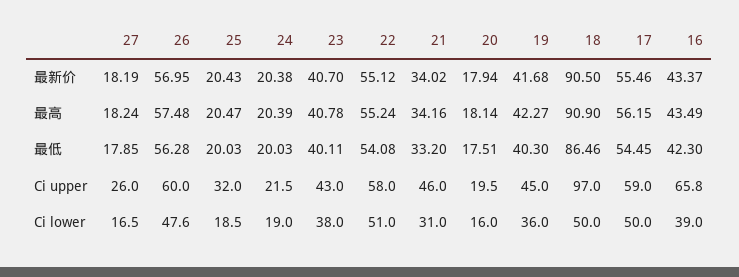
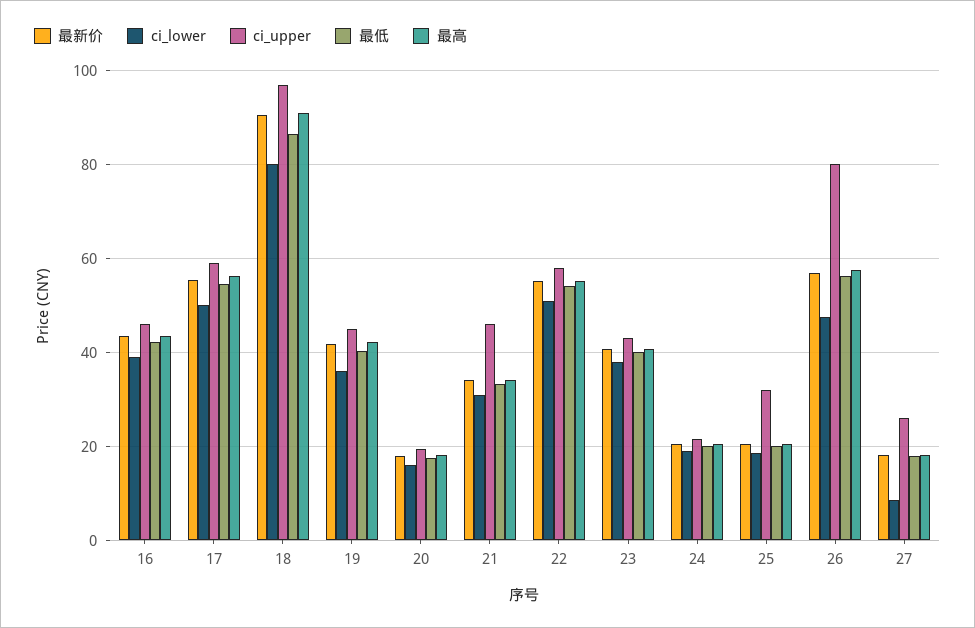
  {
    "最新价": {
      "27": 18.19,
      "26": 56.95,
      "25": 20.43,
      "24": 20.38,
      "23": 40.7,
      "22": 55.12,
      "21": 34.02,
      "20": 17.94,
      "19": 41.68,
      "18": 90.5,
      "17": 55.46,
      "16": 43.37
    },
    "最高": {
      "27": 18.24,
      "26": 57.48,
      "25": 20.47,
      "24": 20.39,
      "23": 40.78,
      "22": 55.24,
      "21": 34.16,
      "20": 18.14,
      "19": 42.27,
      "18": 90.9,
      "17": 56.15,
      "16": 43.49
    },
    "最低": {
      "27": 17.85,
      "26": 56.28,
      "25": 20.03,
      "24": 20.03,
      "23": 40.11,
      "22": 54.08,
      "21": 33.2,
      "20": 17.51,
      "19": 40.3,
      "18": 86.46,
      "17": 54.45,
      "16": 42.3
    },
    "Ci upper": {
      "27": 26,
-     "26": 60,
+     "26": 80,
      "25": 32,
      "24": 21.5,
      "23": 43,
      "22": 58,
      "21": 46,
      "20": 19.5,
      "19": 45,
      "18": 97,
      "17": 59,
-     "16": 65.8
+     "16": 46
    },
    "Ci lower": {
-     "27": 16.5,
+     "27": 8,
      "26": 47.6,
      "25": 18.5,
      "24": 19,
      "23": 38,
      "22": 51,
      "21": 31,
      "20": 16,
      "19": 36,
-     "18": 50,
+     "18": 80,
      "17": 50,
      "16": 39
    }
  }

